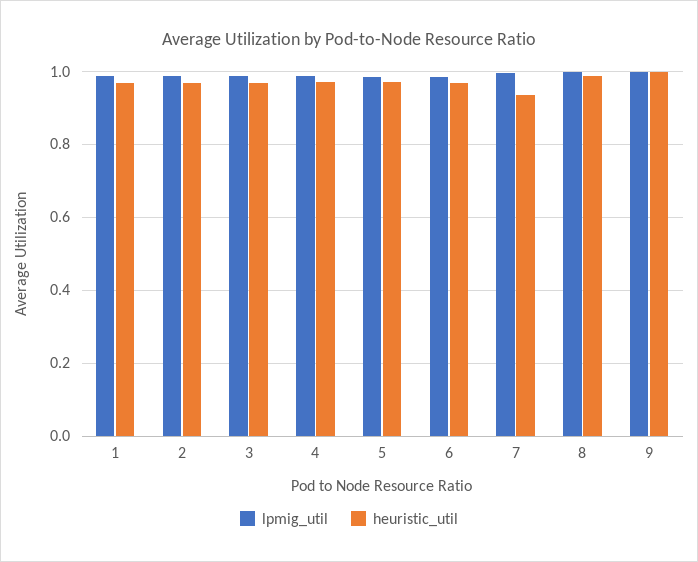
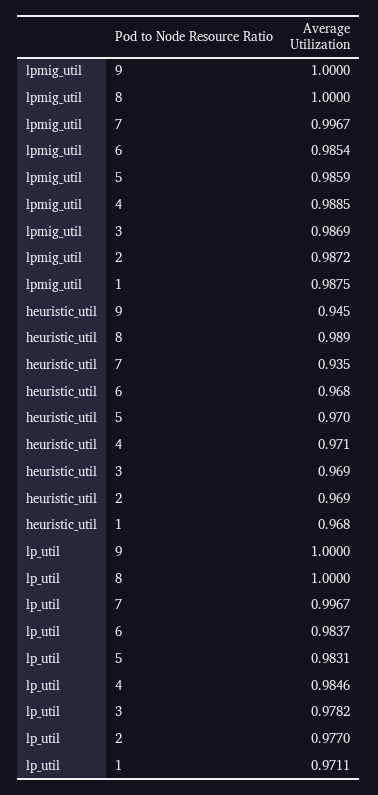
  {
    "lpmig_util": {
      "1": 0.9875,
      "2": 0.9872,
      "3": 0.9869,
      "4": 0.9885,
      "5": 0.9859,
      "6": 0.9854,
      "7": 0.9967,
      "8": 1,
      "9": 1
    },
    "heuristic_util": {
      "1": 0.968,
      "2": 0.969,
      "3": 0.969,
      "4": 0.971,
      "5": 0.97,
      "6": 0.968,
      "7": 0.935,
      "8": 0.989,
-     "9": 1
+     "9": 0.945
-   }
+   },
+   "lp_util": {
+     "9": 1,
+     "8": 1,
+     "7": 0.9967,
+     "6": 0.9837,
+     "5": 0.9831,
+     "4": 0.9846,
+     "3": 0.9782,
+     "2": 0.977,
+     "1": 0.9711
+   }
  }

